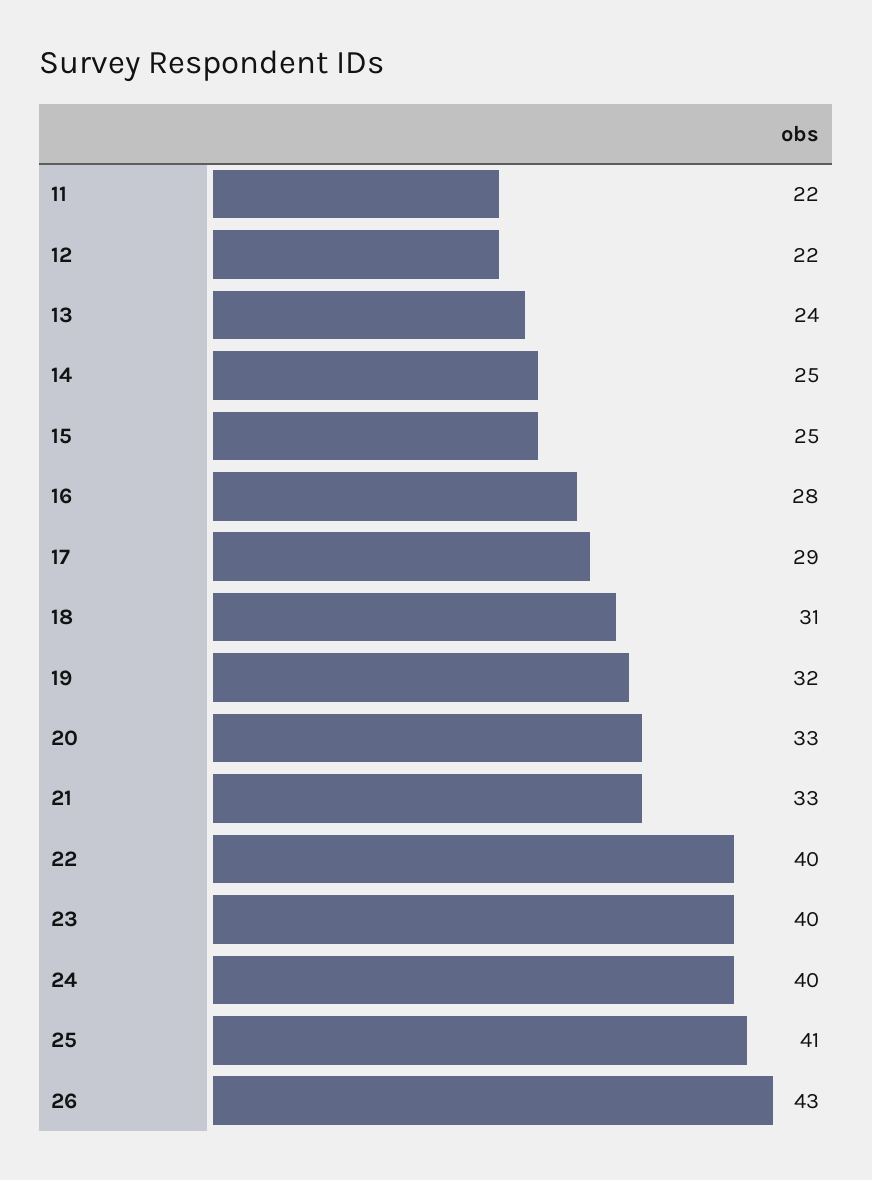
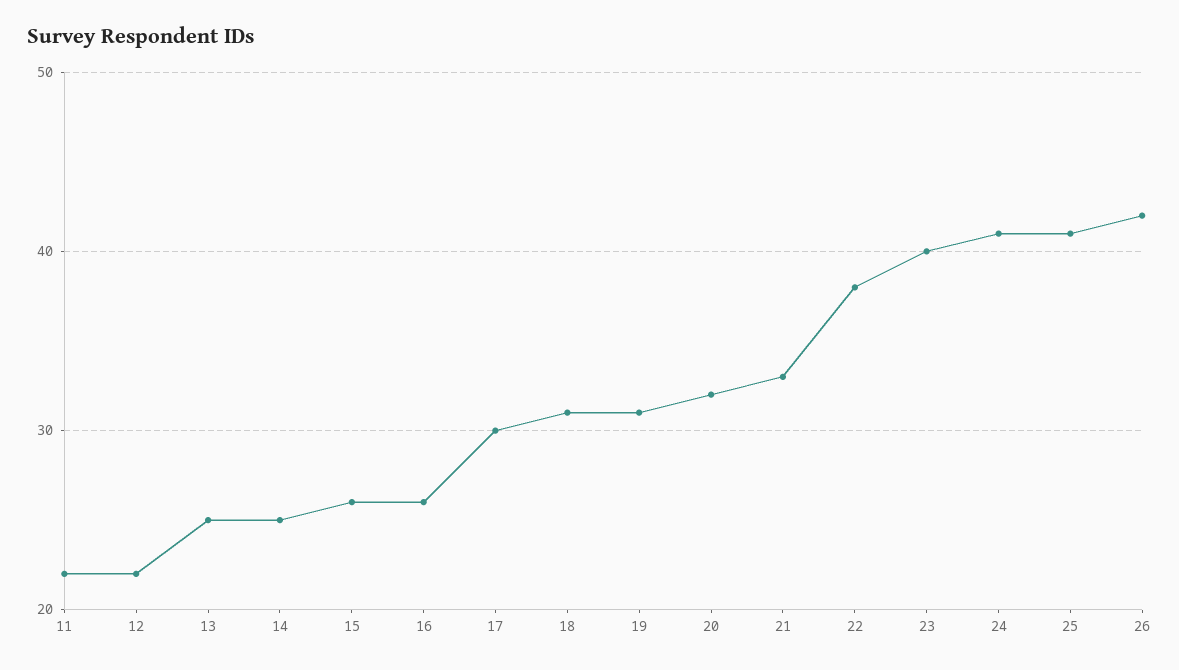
  {
    "11": 22,
    "12": 22,
-   "13": 24,
+   "13": 25,
    "14": 25,
-   "15": 25,
+   "15": 26,
-   "16": 28,
+   "16": 26,
-   "17": 29,
+   "17": 30,
    "18": 31,
-   "19": 32,
+   "19": 31,
-   "20": 33,
+   "20": 32,
    "21": 33,
-   "22": 40,
+   "22": 38,
    "23": 40,
-   "24": 40,
+   "24": 41,
    "25": 41,
-   "26": 43
+   "26": 42
  }

